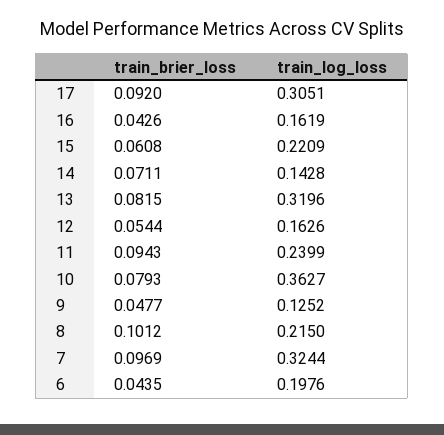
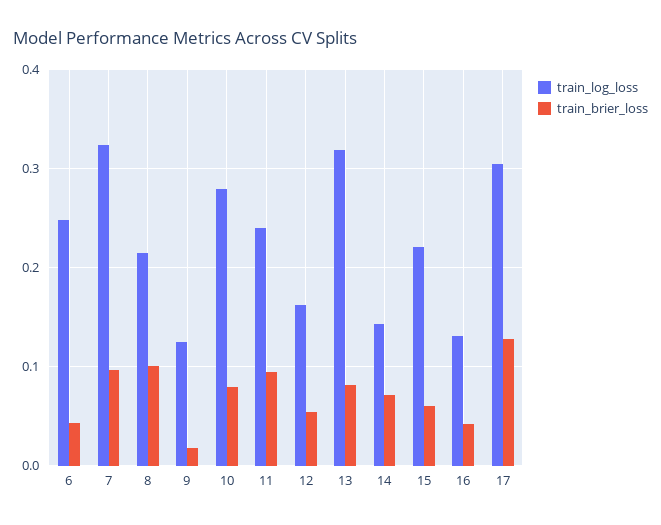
  {
    "train_brier_loss": {
-     "17": 0.092,
+     "17": 0.13,
      "16": 0.0426,
      "15": 0.0608,
      "14": 0.0711,
      "13": 0.0815,
      "12": 0.0544,
      "11": 0.0943,
      "10": 0.0793,
-     "9": 0.0477,
+     "9": 0.02,
      "8": 0.1012,
      "7": 0.0969,
      "6": 0.0435
    },
    "train_log_loss": {
      "17": 0.3051,
-     "16": 0.1619,
+     "16": 0.13,
      "15": 0.2209,
      "14": 0.1428,
      "13": 0.3196,
      "12": 0.1626,
      "11": 0.2399,
-     "10": 0.3627,
+     "10": 0.28,
      "9": 0.1252,
      "8": 0.215,
      "7": 0.3244,
-     "6": 0.1976
+     "6": 0.25
    }
  }

